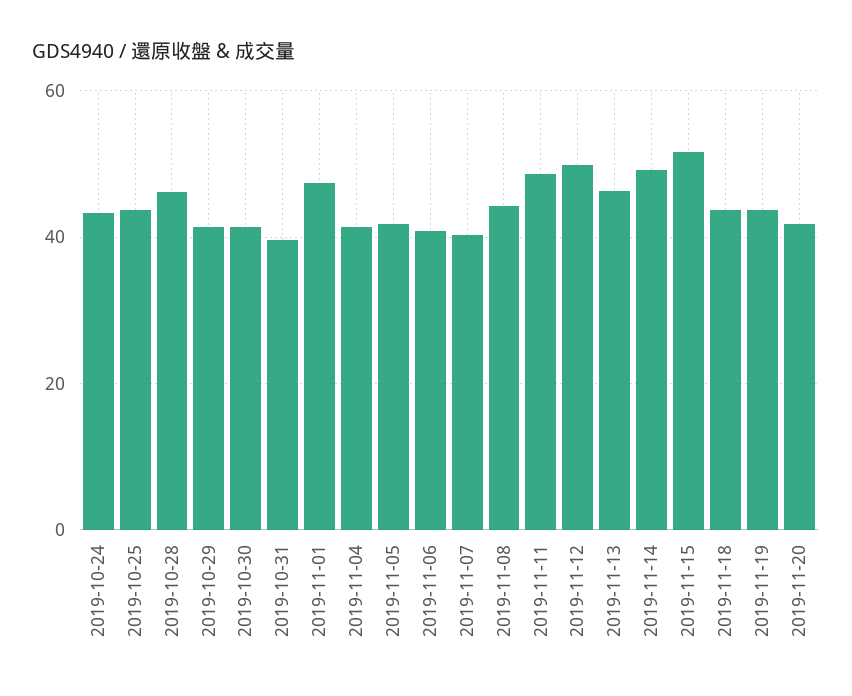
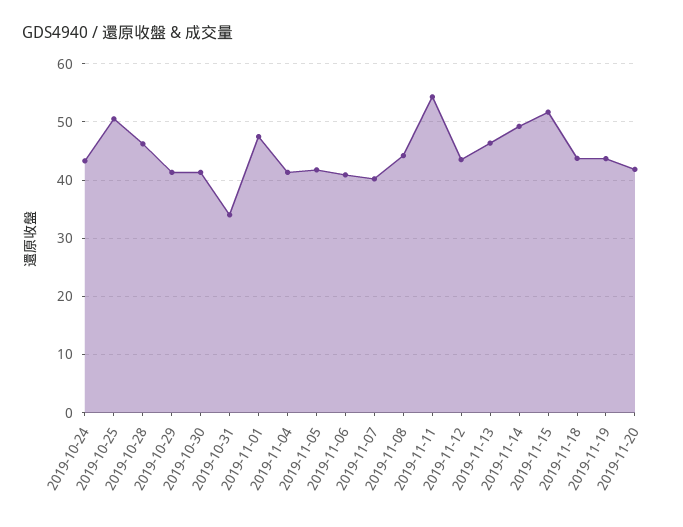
  {
    "2019-10-24": 44,
-   "2019-10-25": 44,
+   "2019-10-25": 50,
    "2019-10-28": 46,
    "2019-10-29": 42,
    "2019-10-30": 42,
-   "2019-10-31": 40,
+   "2019-10-31": 34,
    "2019-11-01": 48,
    "2019-11-04": 42,
    "2019-11-05": 42,
    "2019-11-06": 40,
    "2019-11-07": 40,
    "2019-11-08": 44,
-   "2019-11-11": 48,
+   "2019-11-11": 54,
-   "2019-11-12": 50,
+   "2019-11-12": 44,
    "2019-11-13": 46,
    "2019-11-14": 50,
    "2019-11-15": 52,
    "2019-11-18": 44,
    "2019-11-19": 44,
    "2019-11-20": 42
  }

